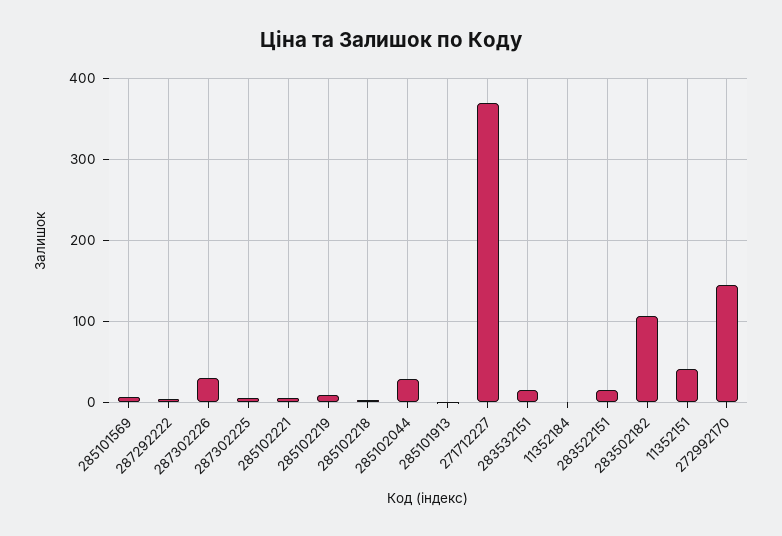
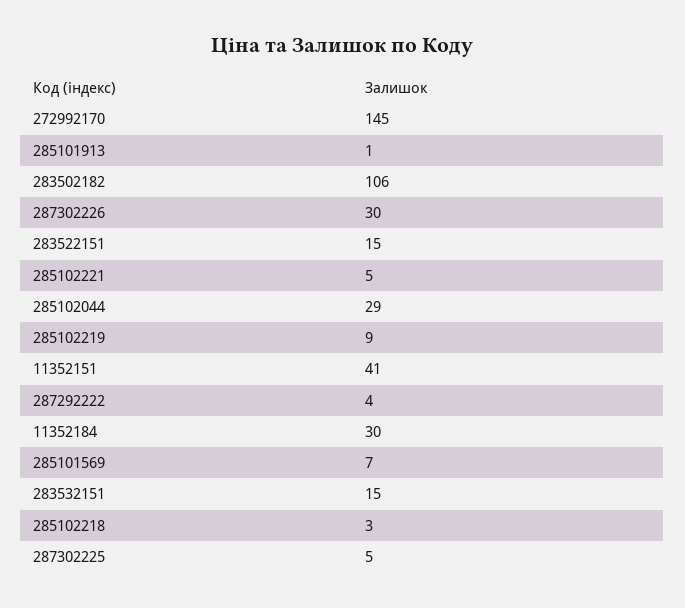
  {
    "285101569": 7,
    "287292222": 4,
    "287302226": 30,
    "287302225": 5,
    "285102221": 5,
    "285102219": 9,
    "285102218": 3,
    "285102044": 29,
    "285101913": 1,
-   "271712227": 370,
    "283532151": 15,
-   "11352184": 0,
+   "11352184": 30,
    "283522151": 15,
    "283502182": 106,
    "11352151": 41,
    "272992170": 145
  }

